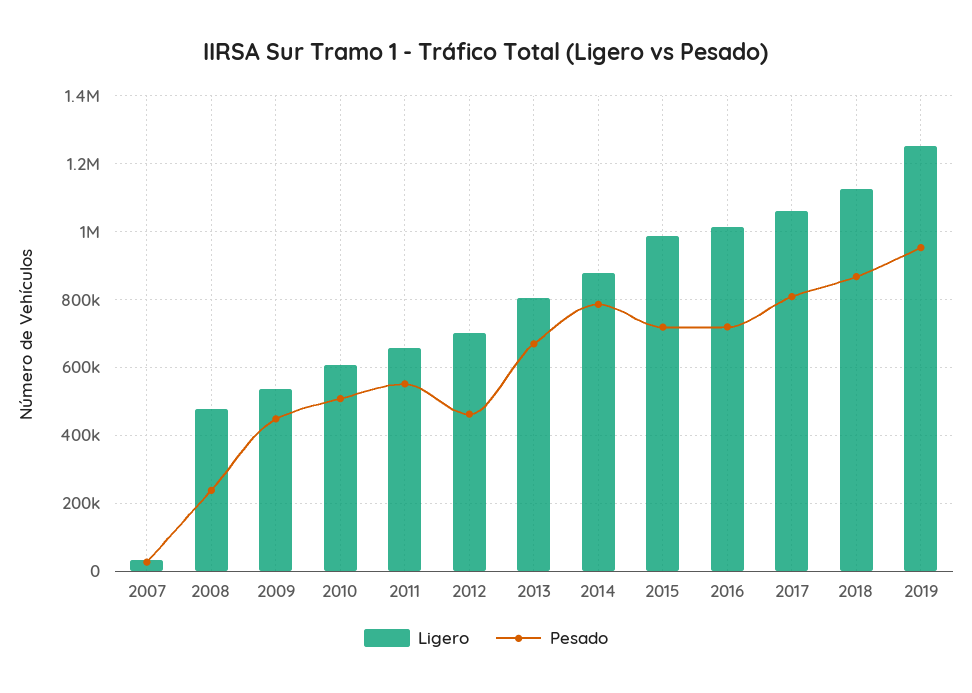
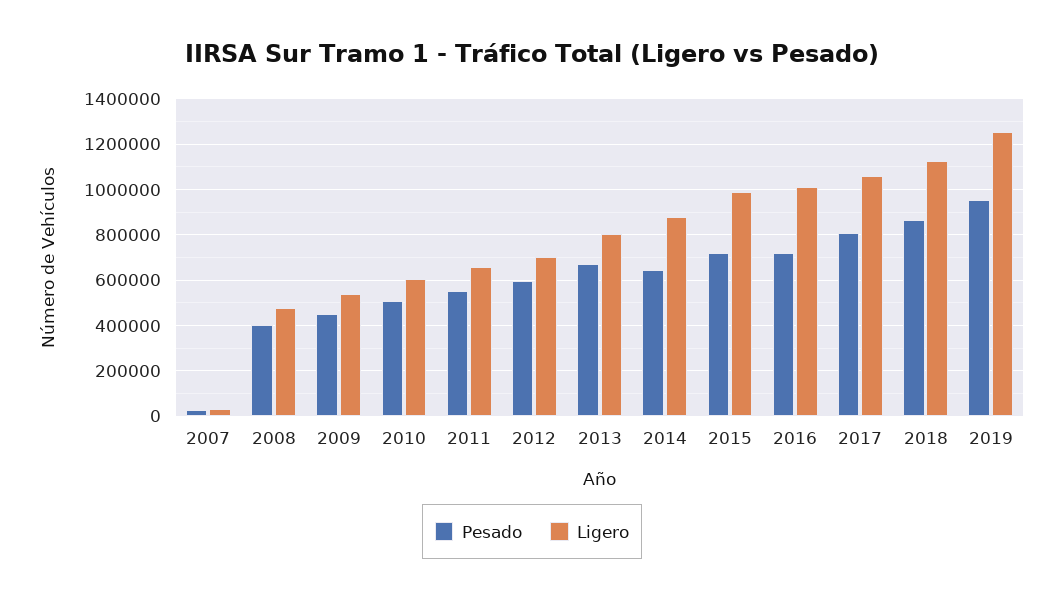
  {
    "Ligero": {
      "2007": 40000,
      "2008": 480000,
      "2009": 540000,
      "2010": 600000,
      "2011": 660000,
      "2012": 700000,
      "2013": 800000,
      "2014": 880000,
      "2015": 980000,
      "2016": 1020000,
      "2017": 1060000,
      "2018": 1120000,
      "2019": 1260000
    },
    "Pesado": {
      "2007": 20000,
-     "2008": 240000,
+     "2008": 400000,
      "2009": 440000,
      "2010": 500000,
      "2011": 560000,
-     "2012": 460000,
+     "2012": 600000,
      "2013": 660000,
-     "2014": 780000,
+     "2014": 650000,
      "2015": 720000,
      "2016": 720000,
      "2017": 800000,
      "2018": 860000,
      "2019": 960000
    }
  }

